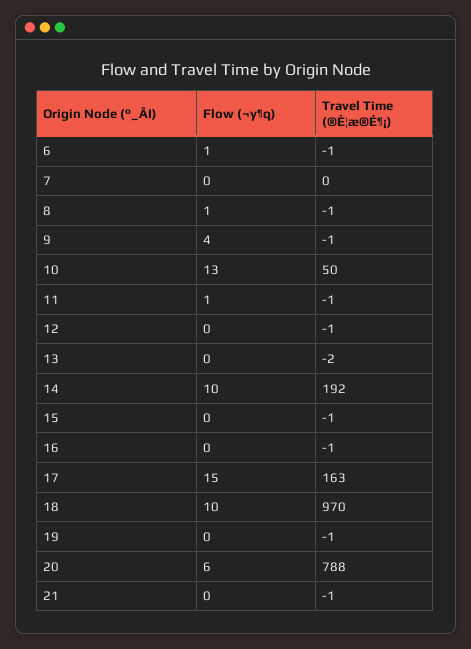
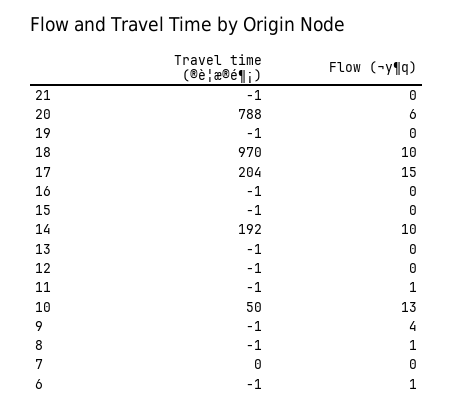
  {
    "Flow (¬y¶q)": {
      "6": 1,
      "7": 0,
      "8": 1,
      "9": 4,
      "10": 13,
      "11": 1,
      "12": 0,
      "13": 0,
      "14": 10,
      "15": 0,
      "16": 0,
      "17": 15,
      "18": 10,
      "19": 0,
      "20": 6,
      "21": 0
    },
    "Travel Time (®È¦æ®É¶¡)": {
      "6": -1,
      "7": 0,
      "8": -1,
      "9": -1,
      "10": 50,
      "11": -1,
      "12": -1,
-     "13": -2,
+     "13": -1,
      "14": 192,
      "15": -1,
      "16": -1,
-     "17": 163,
+     "17": 204,
      "18": 970,
      "19": -1,
      "20": 788,
      "21": -1
    }
  }

